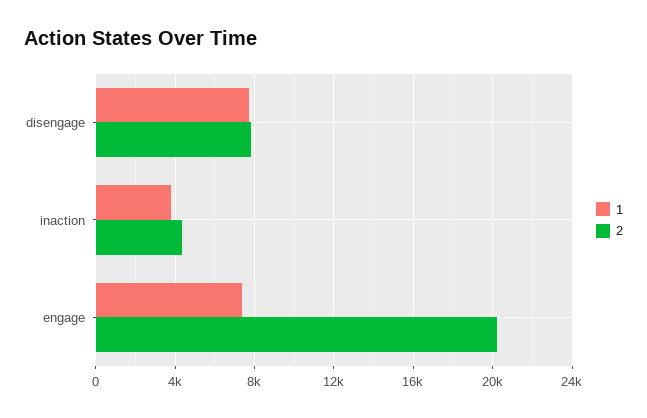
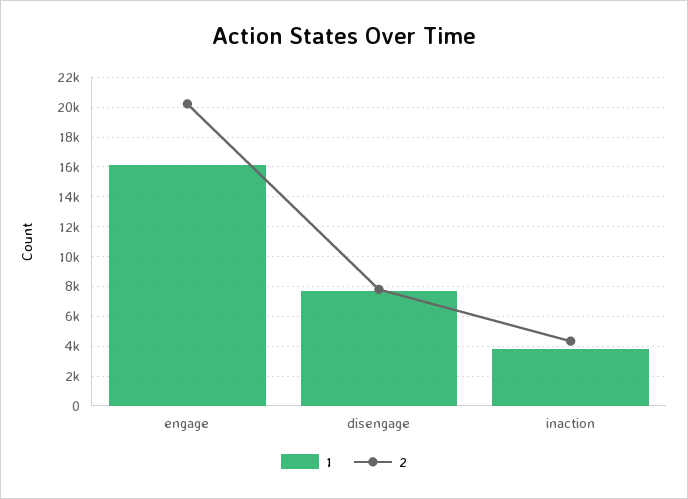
  {
    "1": {
      "disengage": 7500,
      "inaction": 4000,
-     "engage": 7500
+     "engage": 16000
    },
    "2": {
      "disengage": 8000,
      "inaction": 4500,
      "engage": 20000
    }
  }

